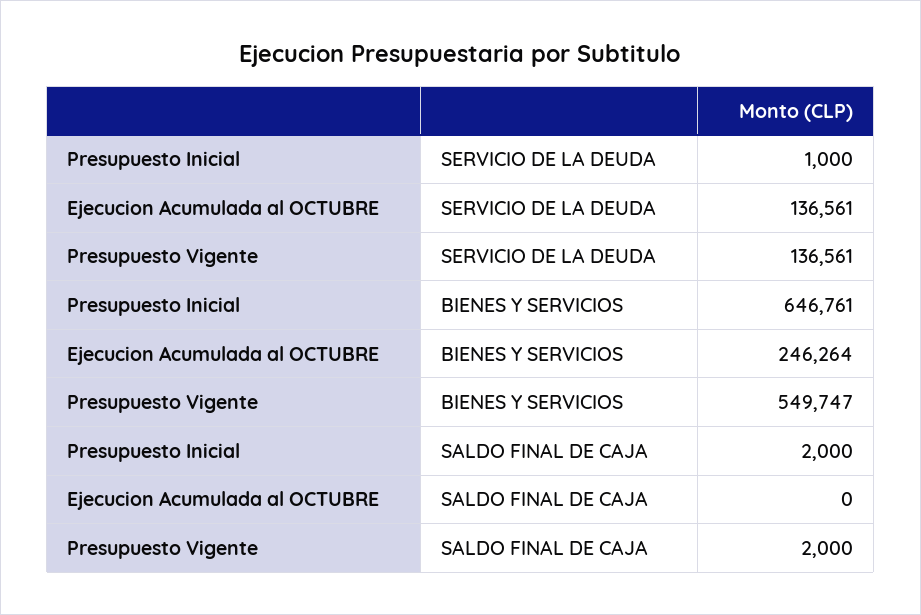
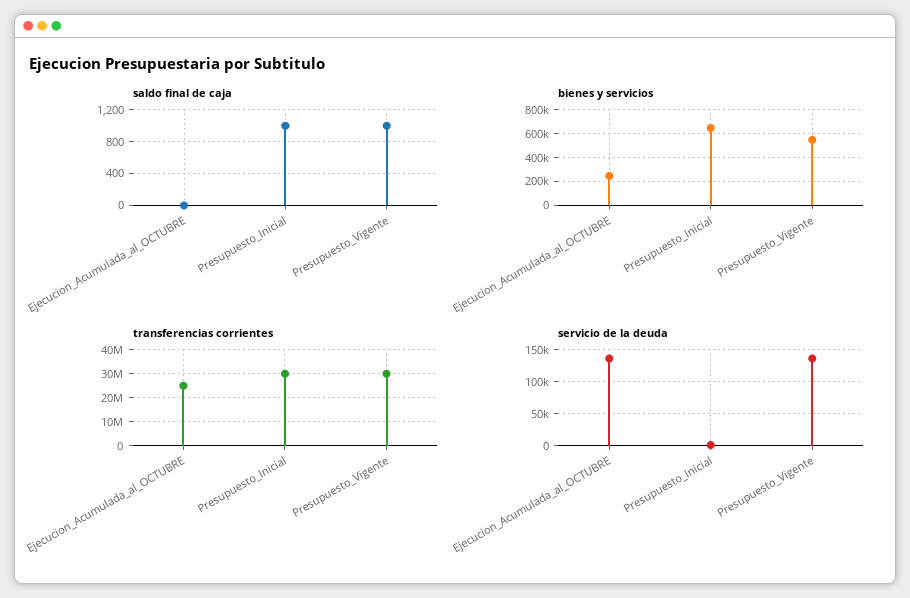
  {
    "SERVICIO DE LA DEUDA": {
      "Presupuesto Inicial": 1000,
      "Ejecucion Acumulada al OCTUBRE": 136561,
      "Presupuesto Vigente": 136561
    },
    "BIENES Y SERVICIOS": {
      "Presupuesto Inicial": 646761,
      "Ejecucion Acumulada al OCTUBRE": 246264,
      "Presupuesto Vigente": 549747
    },
    "SALDO FINAL DE CAJA": {
-     "Presupuesto Inicial": 2000,
+     "Presupuesto Inicial": 1000,
      "Ejecucion Acumulada al OCTUBRE": 0,
-     "Presupuesto Vigente": 2000
+     "Presupuesto Vigente": 1000
-   }
+   },
+   "transferencias corrientes": {
+     "Ejecucion Acumulada al OCTUBRE": 25000000,
+     "Presupuesto Inicial": 30000000,
+     "Presupuesto Vigente": 30000000
+   }
  }

